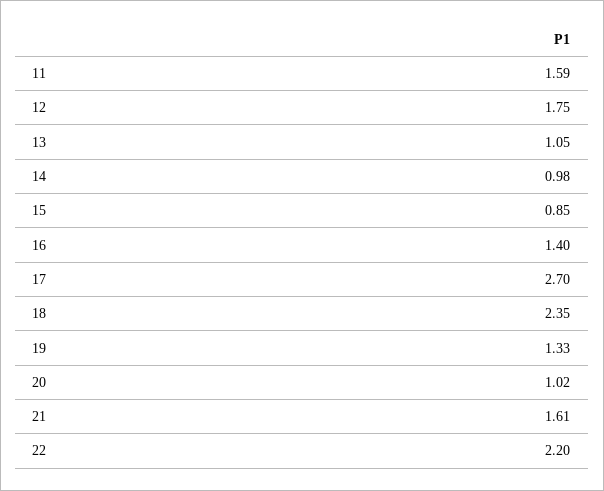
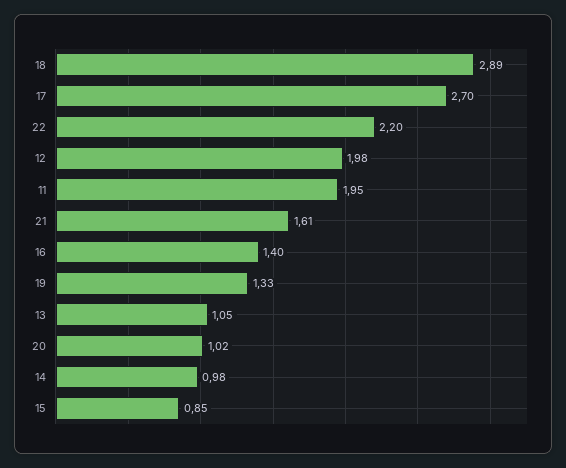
  {
-   "11": 1.59,
+   "11": 1.95,
-   "12": 1.75,
+   "12": 1.98,
    "13": 1.05,
    "14": 0.98,
    "15": 0.85,
    "16": 1.4,
    "17": 2.7,
-   "18": 2.35,
+   "18": 2.89,
    "19": 1.33,
    "20": 1.02,
    "21": 1.61,
    "22": 2.2
  }

